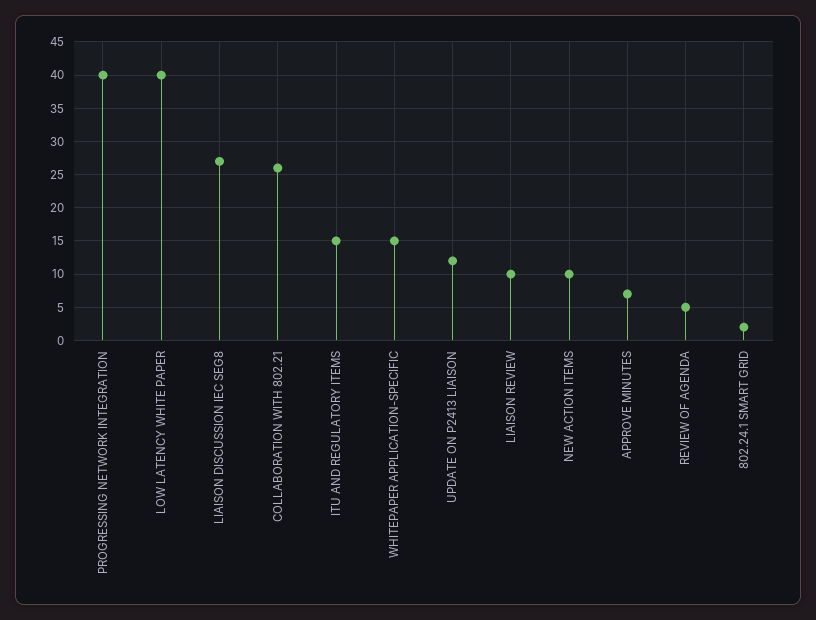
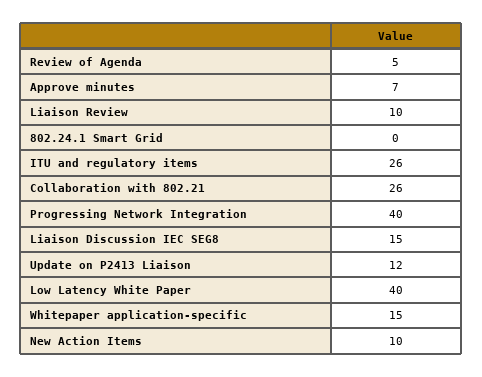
  {
    "PROGRESSING NETWORK INTEGRATION": 40,
    "LOW LATENCY WHITE PAPER": 40,
-   "LIAISON DISCUSSION IEC SEG8": 27,
+   "LIAISON DISCUSSION IEC SEG8": 15,
    "COLLABORATION WITH 802.21": 26,
-   "ITU AND REGULATORY ITEMS": 15,
+   "ITU AND REGULATORY ITEMS": 26,
    "WHITEPAPER APPLICATION-SPECIFIC": 15,
    "UPDATE ON P2413 LIAISON": 12,
    "LIAISON REVIEW": 10,
    "NEW ACTION ITEMS": 10,
    "APPROVE MINUTES": 7,
    "REVIEW OF AGENDA": 5,
-   "802.24.1 SMART GRID": 2
+   "802.24.1 SMART GRID": 0
  }

